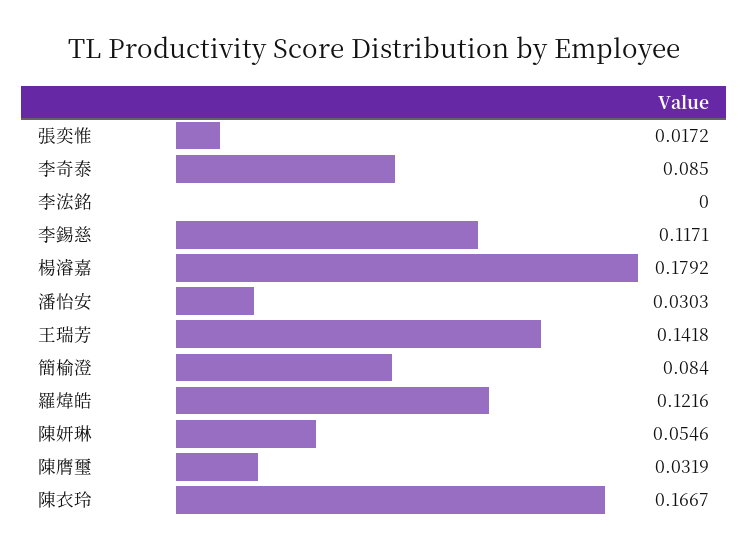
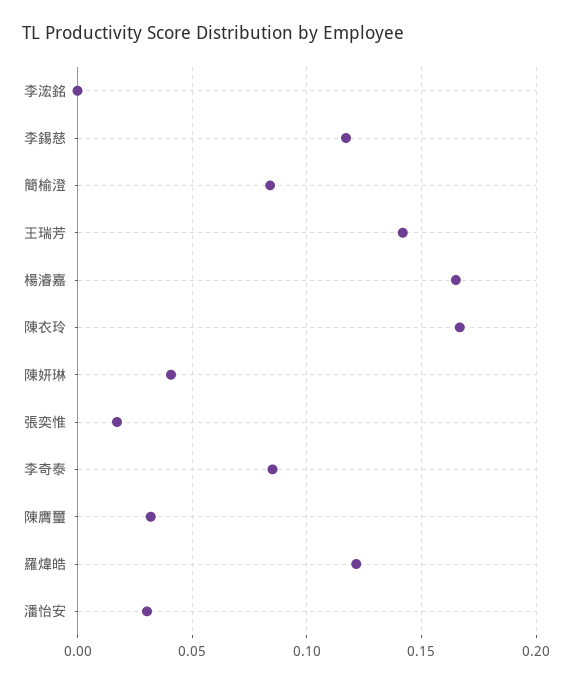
  {
    "張奕惟": 0.0172,
    "李奇泰": 0.085,
    "李浤銘": 0,
    "李錫慈": 0.1171,
-   "楊濬嘉": 0.1792,
+   "楊濬嘉": 0.165,
    "潘怡安": 0.0303,
    "王瑞芳": 0.1418,
    "簡榆澄": 0.084,
    "羅煒皓": 0.1216,
-   "陳妍琳": 0.0546,
+   "陳妍琳": 0.04,
    "陳膺璽": 0.0319,
    "陳衣玲": 0.1667
  }

